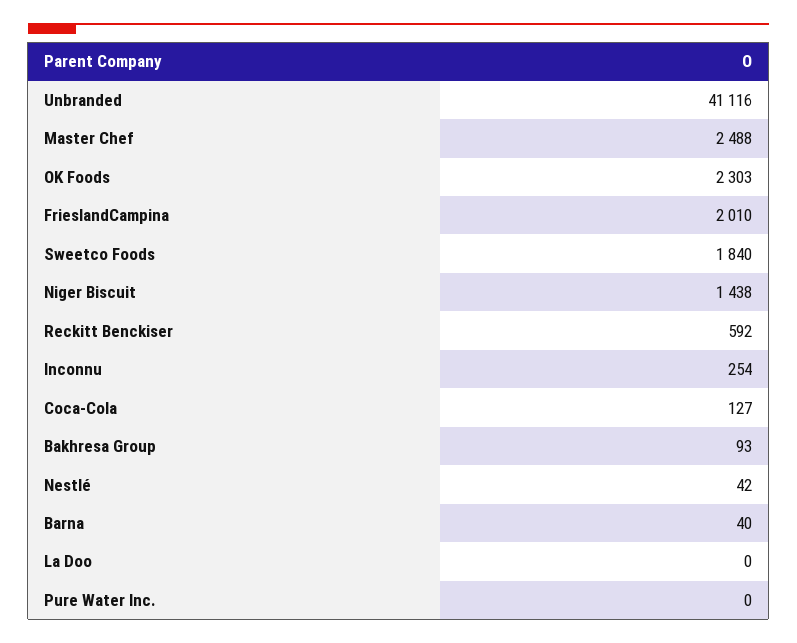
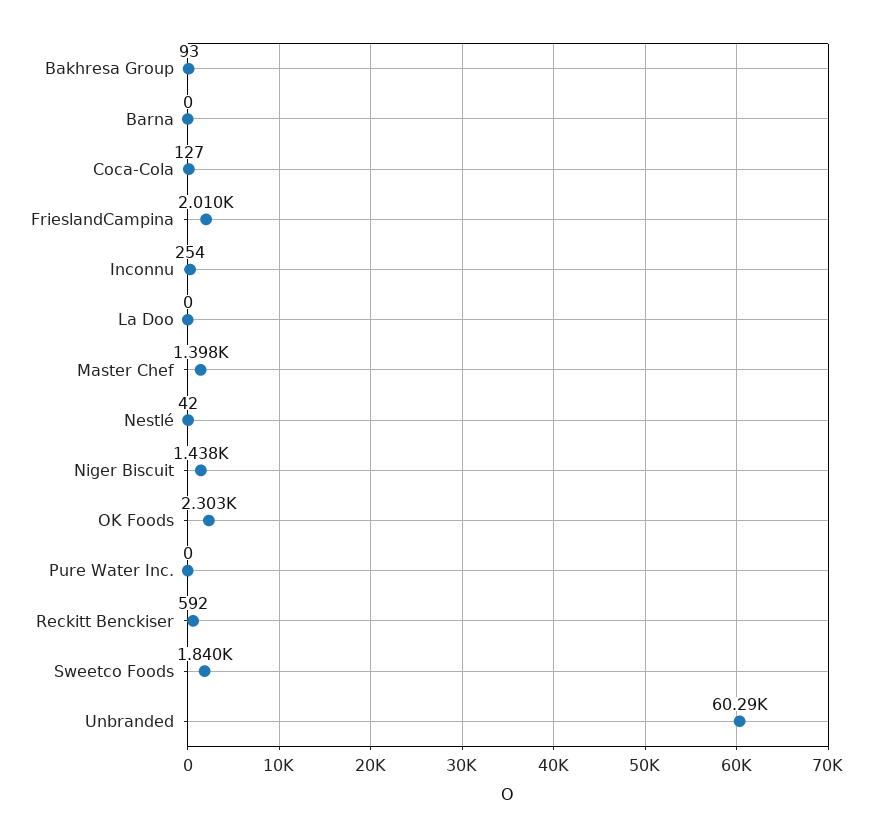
  {
-   "Unbranded": 41116,
+   "Unbranded": 60290,
-   "Master Chef": 2488,
+   "Master Chef": 1398,
    "OK Foods": 2303,
    "FrieslandCampina": 2010,
    "Sweetco Foods": 1840,
    "Niger Biscuit": 1438,
    "Reckitt Benckiser": 592,
    "Inconnu": 254,
    "Coca-Cola": 127,
    "Bakhresa Group": 93,
    "Nestlé": 42,
-   "Barna": 40,
+   "Barna": 0,
    "La Doo": 0,
    "Pure Water Inc.": 0
  }

